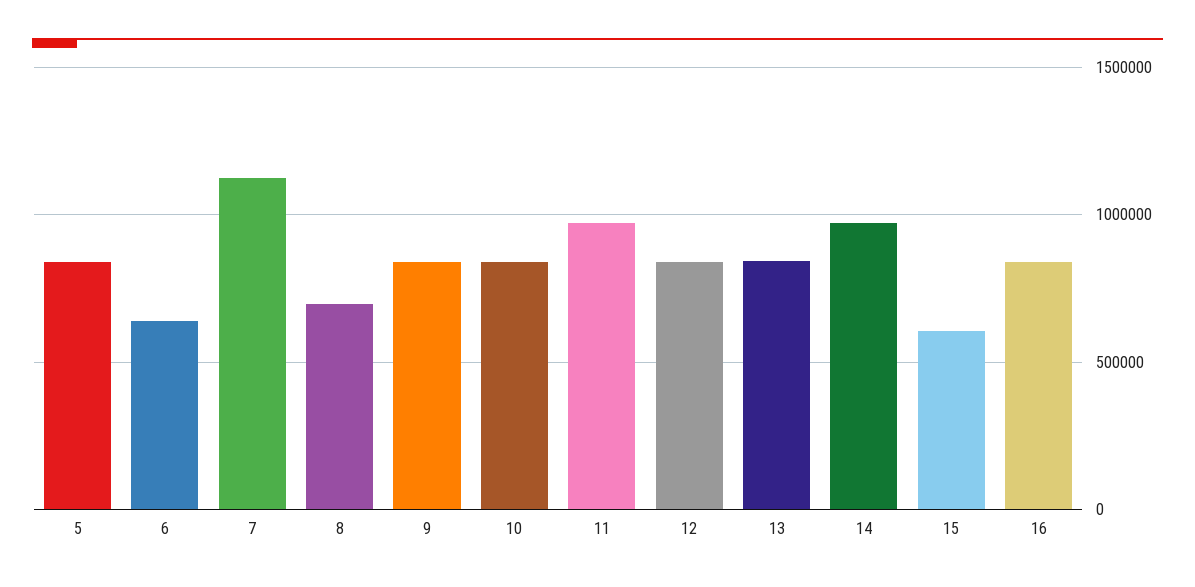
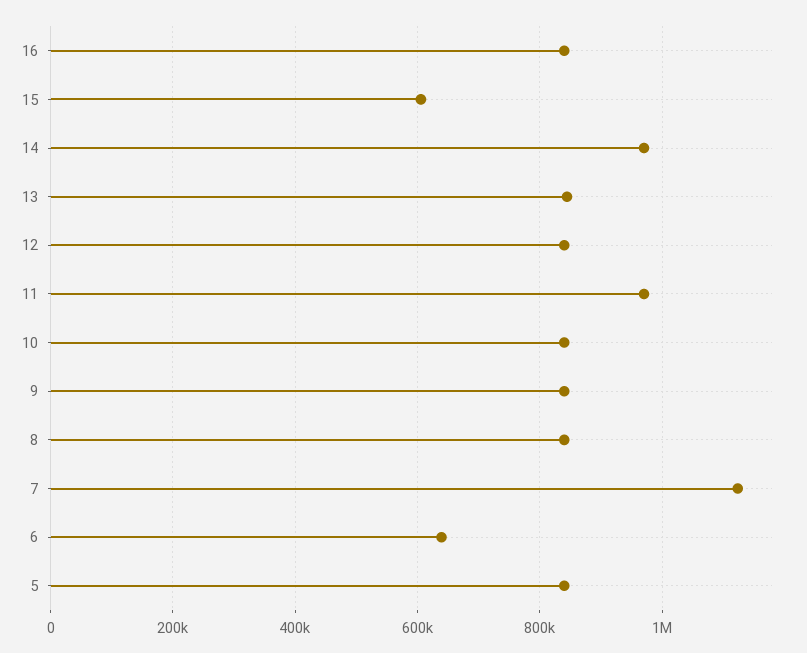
  {
    "5": 840000,
    "6": 640000,
    "7": 1120000,
-   "8": 700000,
+   "8": 840000,
    "9": 840000,
    "10": 840000,
    "11": 980000,
    "12": 840000,
    "13": 840000,
    "14": 980000,
    "15": 600000,
    "16": 840000
  }

